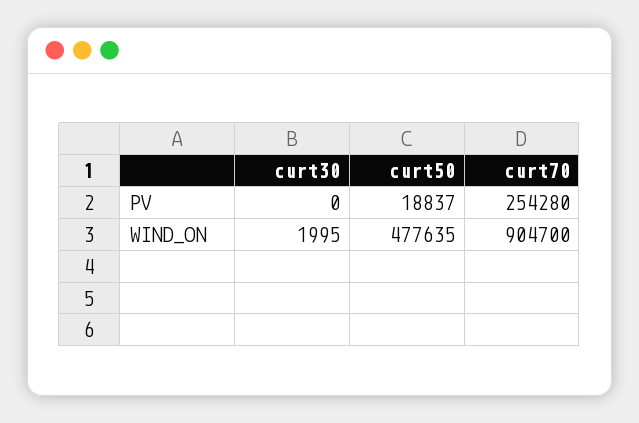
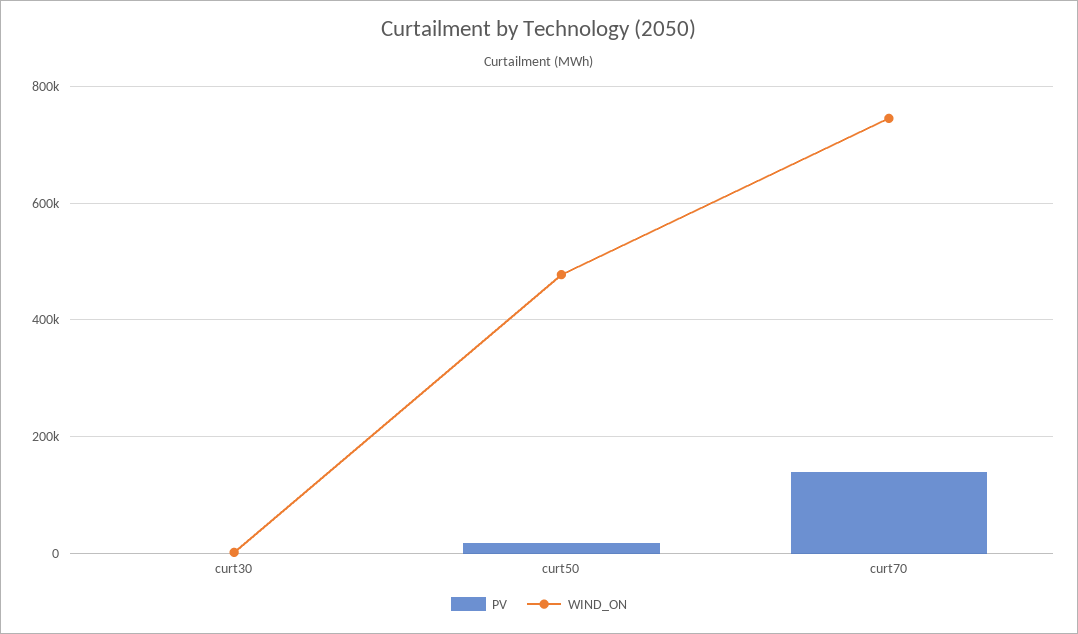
  {
    "PV": {
      "curt30": 0,
      "curt50": 18837,
-     "curt70": 254280
+     "curt70": 140000
    },
    "WIND_ON": {
      "curt30": 1995,
      "curt50": 477635,
-     "curt70": 904700
+     "curt70": 740000
    }
  }

